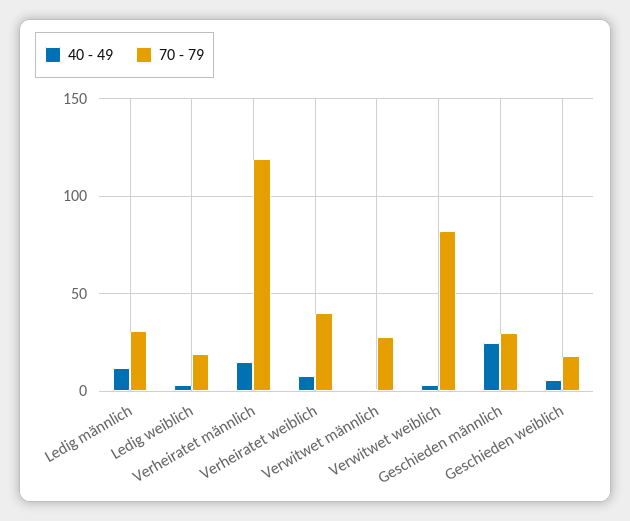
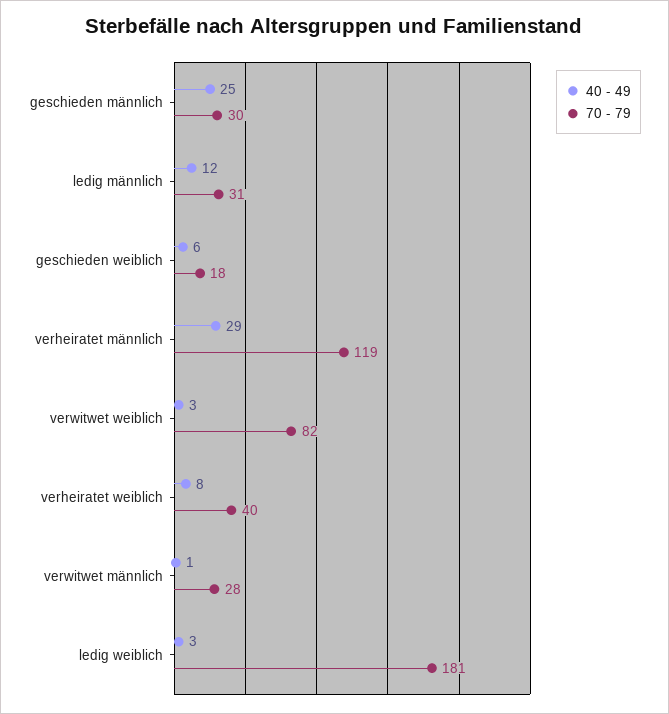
  {
    "40 - 49": {
      "Ledig männlich": 12,
      "Ledig weiblich": 3,
-     "Verheiratet männlich": 15,
+     "Verheiratet männlich": 29,
      "Verheiratet weiblich": 8,
      "Verwitwet männlich": 1,
      "Verwitwet weiblich": 3,
      "Geschieden männlich": 25,
      "Geschieden weiblich": 6
    },
    "70 - 79": {
      "Ledig männlich": 31,
-     "Ledig weiblich": 20,
+     "Ledig weiblich": 181,
      "Verheiratet männlich": 119,
      "Verheiratet weiblich": 40,
      "Verwitwet männlich": 28,
      "Verwitwet weiblich": 82,
      "Geschieden männlich": 30,
      "Geschieden weiblich": 18
    }
  }

